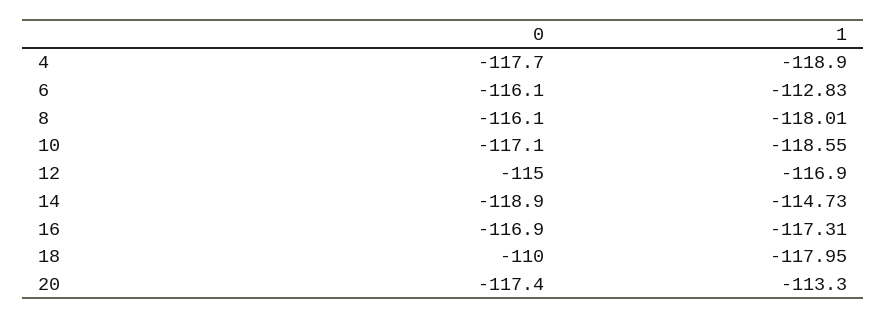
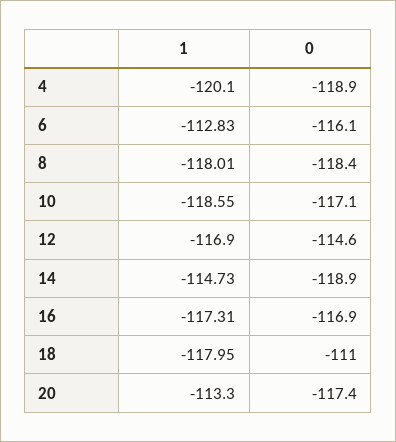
  {
    "0": {
-     "4": -117.7,
+     "4": -118.9,
      "6": -116.1,
-     "8": -116.1,
+     "8": -118.4,
      "10": -117.1,
-     "12": -115,
+     "12": -114.6,
      "14": -118.9,
      "16": -116.9,
-     "18": -110,
+     "18": -111,
      "20": -117.4
    },
    "1": {
-     "4": -118.9,
+     "4": -120.1,
      "6": -112.83,
      "8": -118.01,
      "10": -118.55,
      "12": -116.9,
      "14": -114.73,
      "16": -117.31,
      "18": -117.95,
      "20": -113.3
    }
  }

